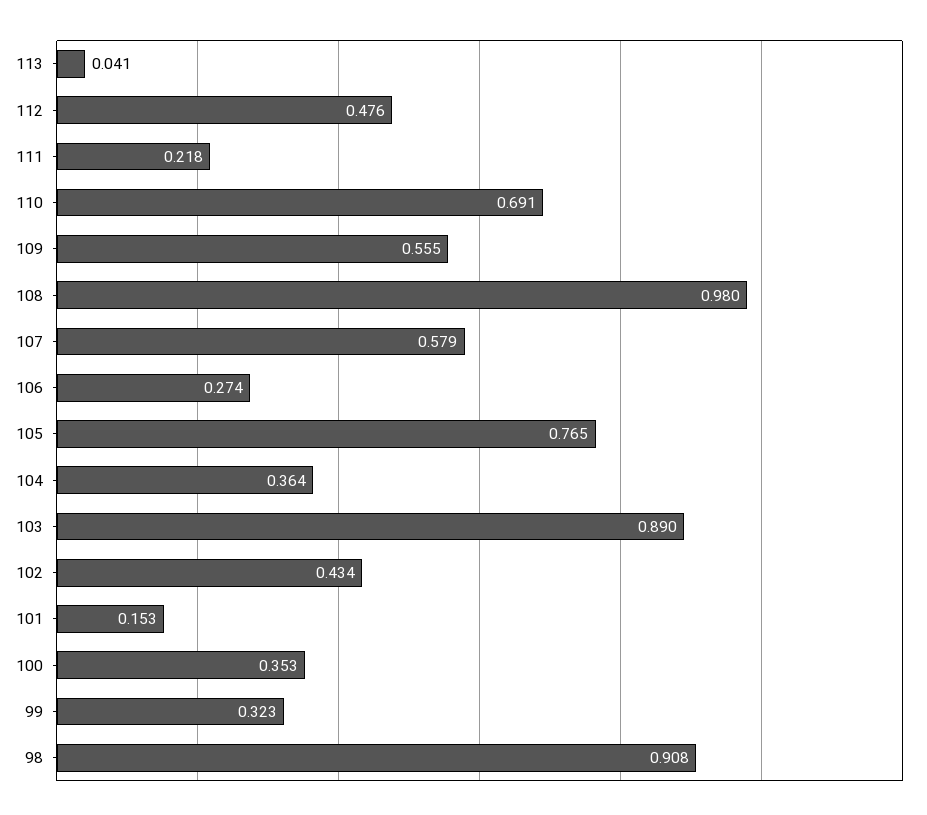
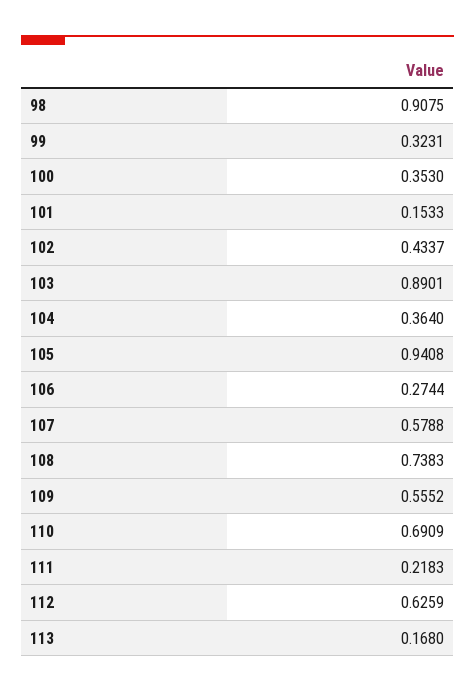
  {
-   "113": 0.041,
+   "113": 0.168,
-   "112": 0.476,
+   "112": 0.6259,
    "111": 0.2183,
    "110": 0.6909,
    "109": 0.5552,
-   "108": 0.98,
+   "108": 0.7383,
    "107": 0.5788,
    "106": 0.2744,
-   "105": 0.765,
+   "105": 0.9408,
    "104": 0.364,
    "103": 0.8901,
    "102": 0.4337,
    "101": 0.1533,
    "100": 0.353,
    "99": 0.3231,
    "98": 0.9075
  }

